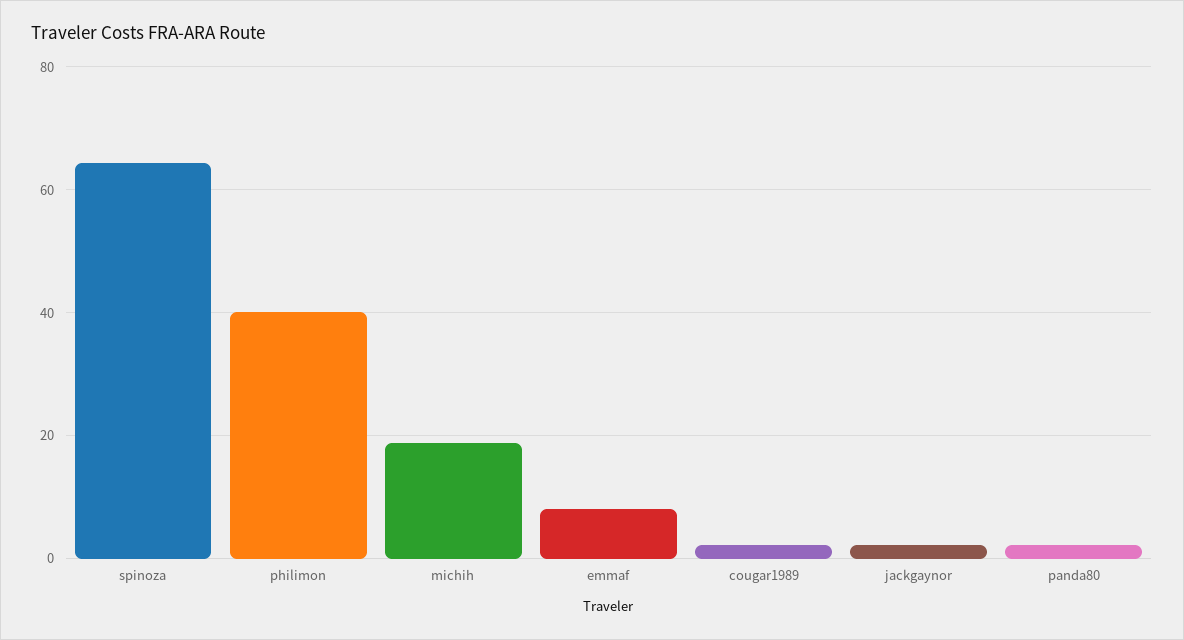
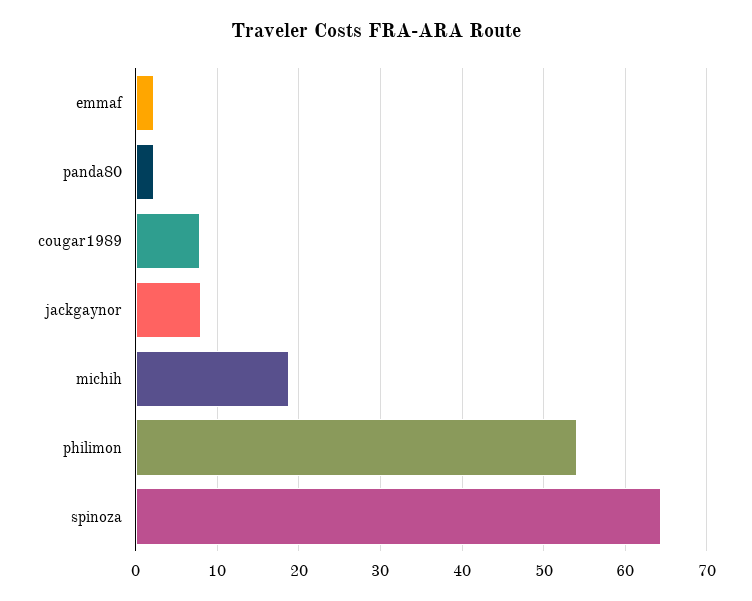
  {
    "spinoza": 64,
-   "philimon": 40,
+   "philimon": 54,
    "michih": 19,
-   "emmaf": 8,
+   "emmaf": 2,
-   "cougar1989": 2,
+   "cougar1989": 8,
-   "jackgaynor": 2,
+   "jackgaynor": 8,
    "panda80": 2
  }

